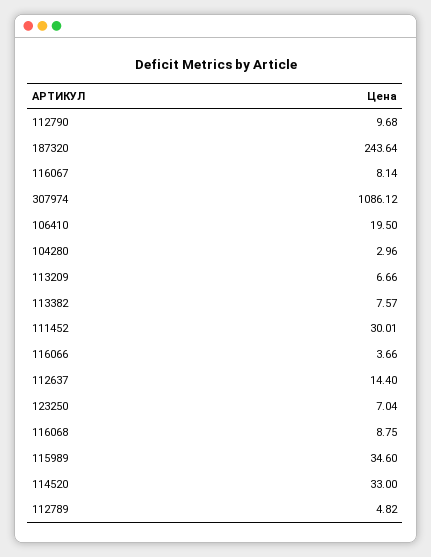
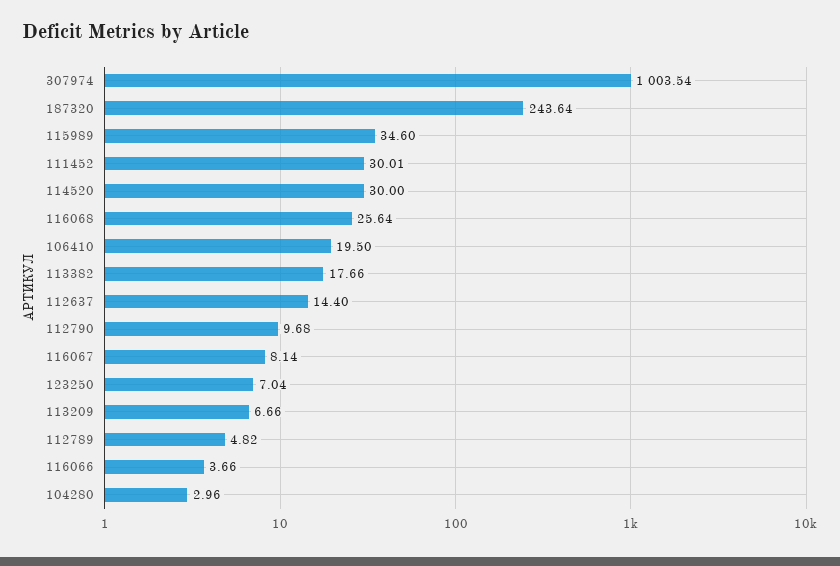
  {
    "112790": 9.68,
    "187320": 243.64,
    "116067": 8.14,
-   "307974": 1086.12,
+   "307974": 1003.54,
    "106410": 19.5,
    "104280": 2.96,
    "113209": 6.66,
-   "113382": 7.57,
+   "113382": 17.66,
    "111452": 30.01,
    "116066": 3.66,
    "112637": 14.4,
    "123250": 7.04,
-   "116068": 8.75,
+   "116068": 25.64,
    "115989": 34.6,
-   "114520": 33,
+   "114520": 30,
    "112789": 4.82
  }

